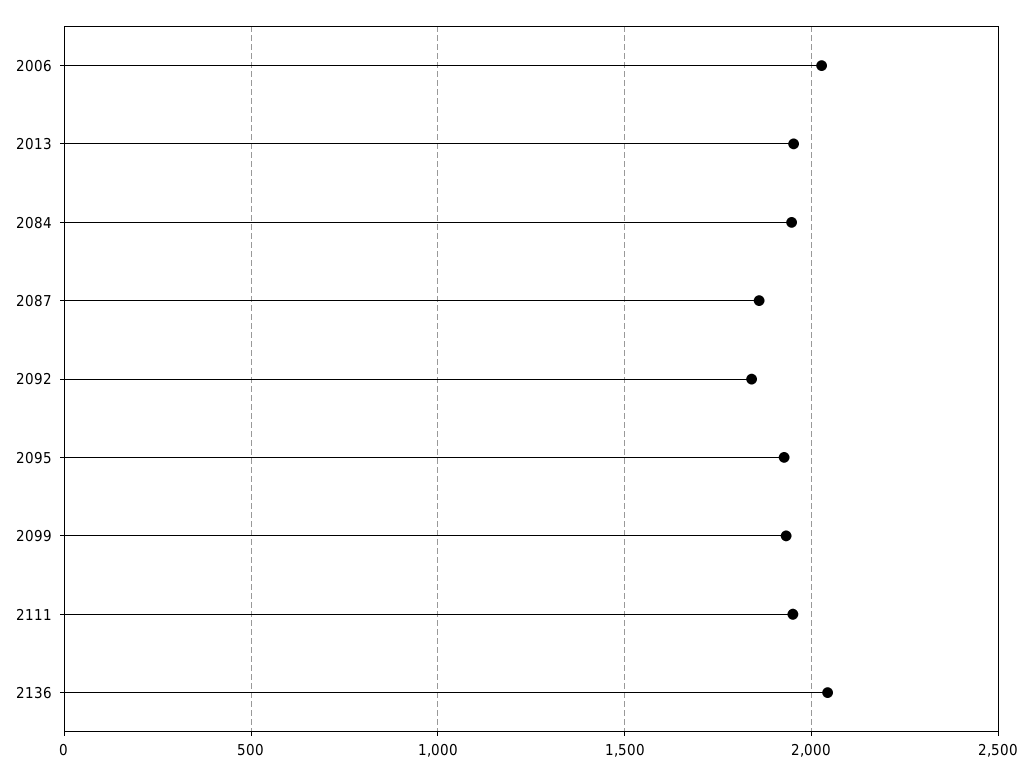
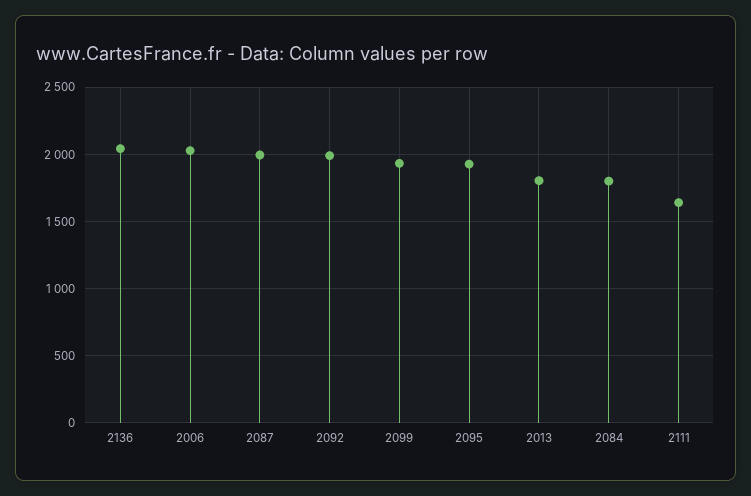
  {
    "2006": 2050,
-   "2013": 1950,
+   "2013": 1800,
-   "2084": 1950,
+   "2084": 1800,
-   "2087": 1850,
+   "2087": 2000,
-   "2092": 1850,
+   "2092": 2000,
    "2095": 1950,
    "2099": 1950,
-   "2111": 1950,
+   "2111": 1650,
    "2136": 2050
  }

